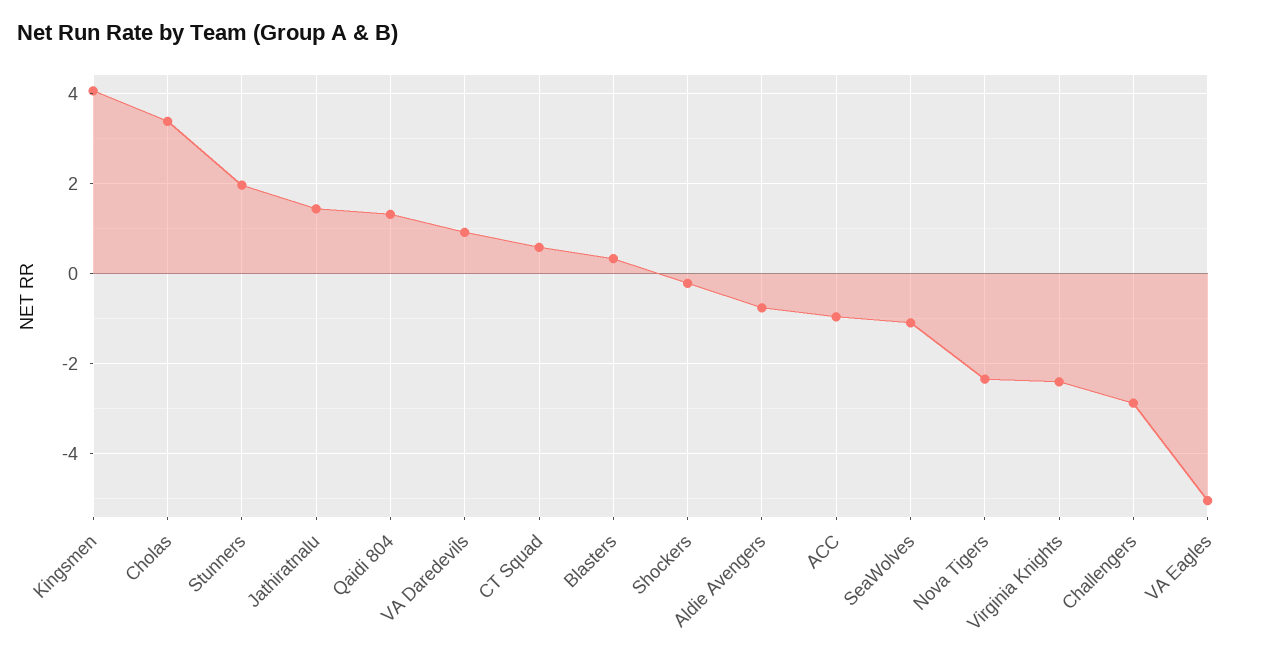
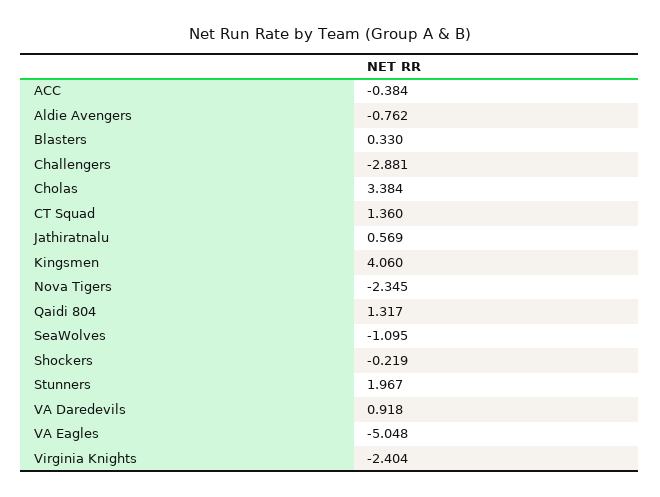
  {
    "Kingsmen": 4.06,
    "Cholas": 3.384,
    "Stunners": 1.967,
-   "Jathiratnalu": 1.4,
+   "Jathiratnalu": 0.569,
    "Qaidi 804": 1.317,
    "VA Daredevils": 0.918,
-   "CT Squad": 0.6,
+   "CT Squad": 1.36,
    "Blasters": 0.33,
    "Shockers": -0.219,
    "Aldie Avengers": -0.762,
-   "ACC": -1,
+   "ACC": -0.384,
    "SeaWolves": -1.095,
    "Nova Tigers": -2.345,
    "Virginia Knights": -2.404,
    "Challengers": -2.881,
    "VA Eagles": -5.048
  }

